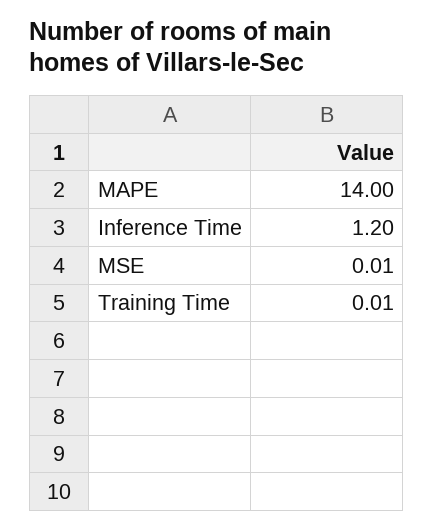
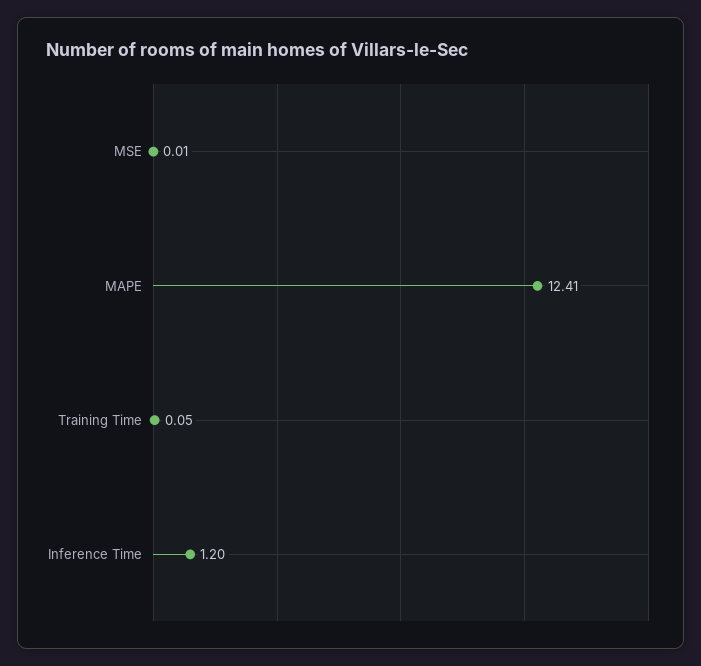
  {
-   "MAPE": 14,
+   "MAPE": 12.41,
    "Inference Time": 1.2,
    "MSE": 0.01,
-   "Training Time": 0.01
+   "Training Time": 0.05
  }

